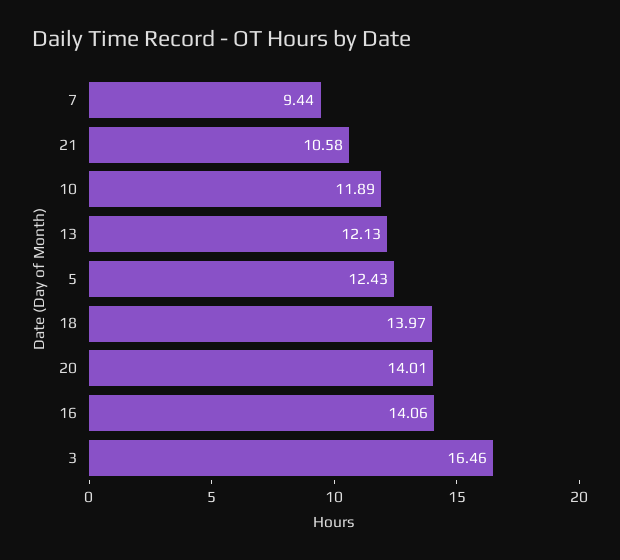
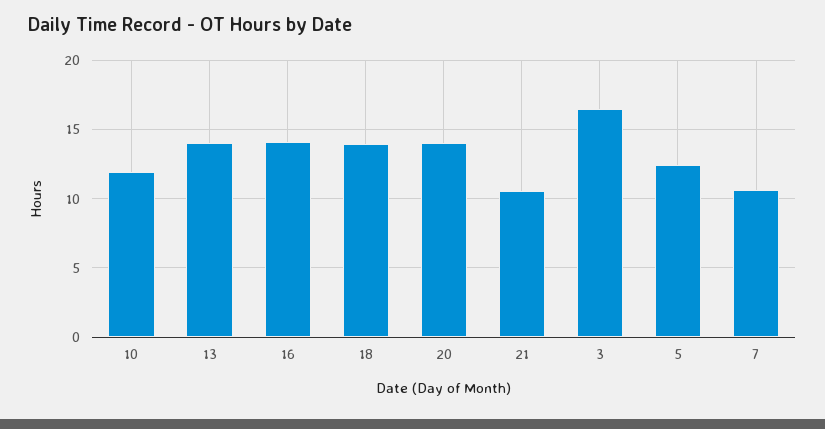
  {
-   "7": 9.44,
+   "7": 10.5,
    "21": 10.58,
    "10": 11.89,
-   "13": 12.13,
+   "13": 14,
    "5": 12.43,
    "18": 13.97,
    "20": 14.01,
    "16": 14.06,
    "3": 16.46
  }

